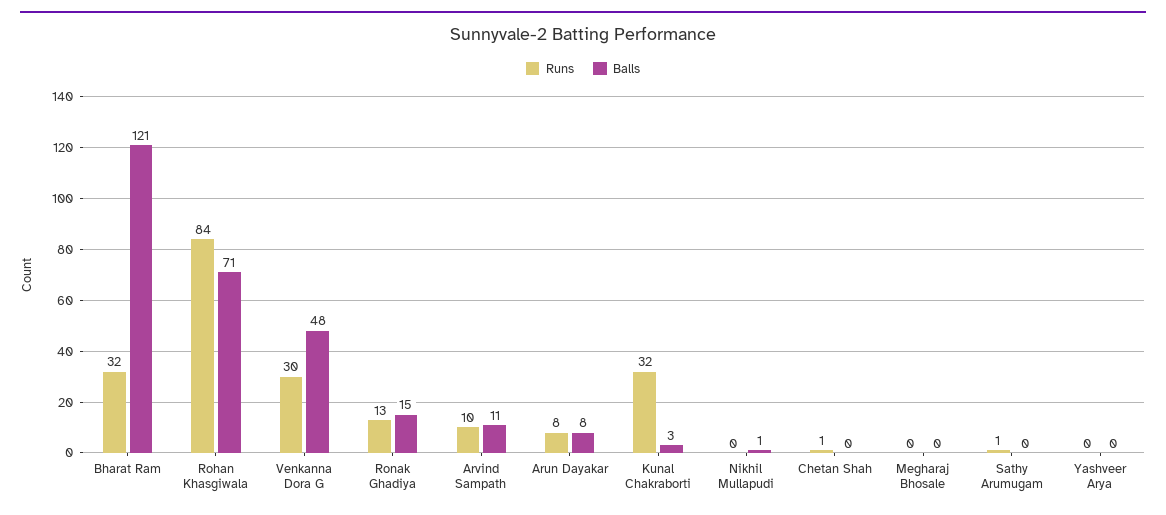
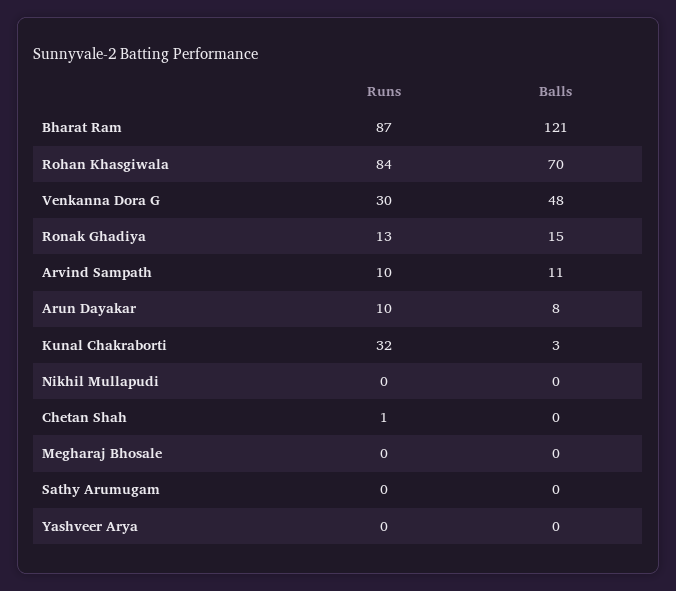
  {
    "Runs": {
-     "Bharat Ram": 32,
+     "Bharat Ram": 87,
      "Rohan Khasgiwala": 84,
      "Venkanna Dora G": 30,
      "Ronak Ghadiya": 13,
      "Arvind Sampath": 10,
-     "Arun Dayakar": 8,
+     "Arun Dayakar": 10,
      "Kunal Chakraborti": 32,
      "Nikhil Mullapudi": 0,
      "Chetan Shah": 1,
      "Megharaj Bhosale": 0,
-     "Sathy Arumugam": 1,
+     "Sathy Arumugam": 0,
      "Yashveer Arya": 0
    },
    "Balls": {
      "Bharat Ram": 121,
-     "Rohan Khasgiwala": 71,
+     "Rohan Khasgiwala": 70,
      "Venkanna Dora G": 48,
      "Ronak Ghadiya": 15,
      "Arvind Sampath": 11,
      "Arun Dayakar": 8,
      "Kunal Chakraborti": 3,
-     "Nikhil Mullapudi": 1,
+     "Nikhil Mullapudi": 0,
      "Chetan Shah": 0,
      "Megharaj Bhosale": 0,
      "Sathy Arumugam": 0,
      "Yashveer Arya": 0
    }
  }

